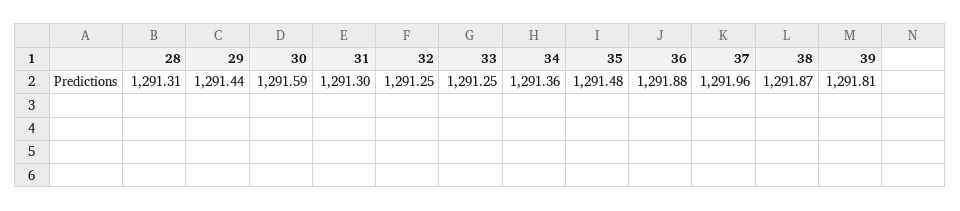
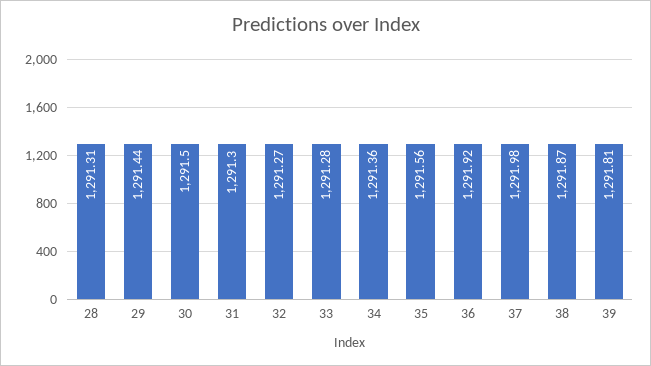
  {
    "28": 1291.31,
    "29": 1291.44,
-   "30": 1291.59,
+   "30": 1291.5,
    "31": 1291.3,
-   "32": 1291.25,
+   "32": 1291.27,
-   "33": 1291.25,
+   "33": 1291.28,
    "34": 1291.36,
-   "35": 1291.48,
+   "35": 1291.56,
-   "36": 1291.88,
+   "36": 1291.92,
-   "37": 1291.96,
+   "37": 1291.98,
    "38": 1291.87,
    "39": 1291.81
  }

